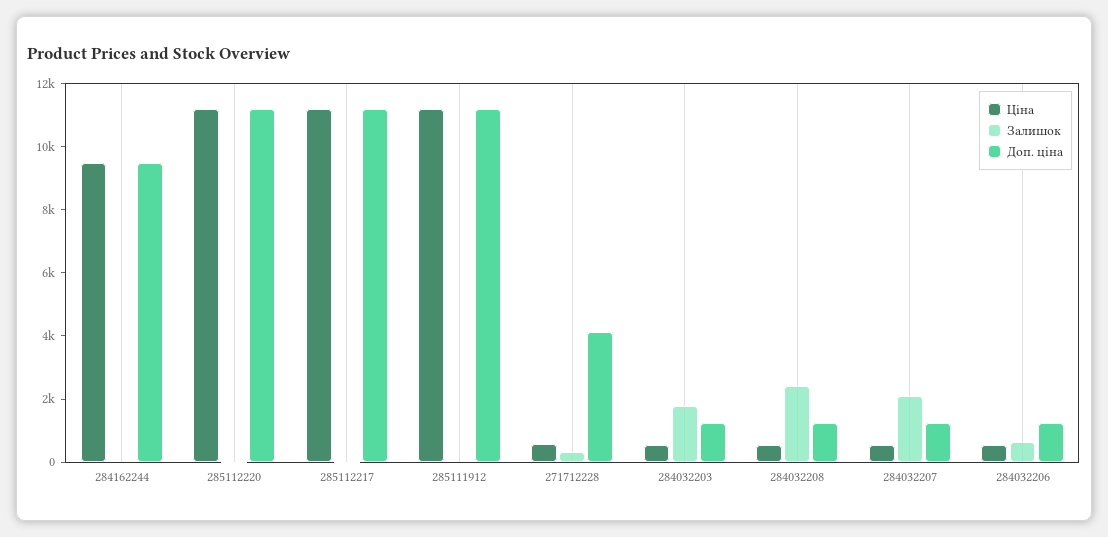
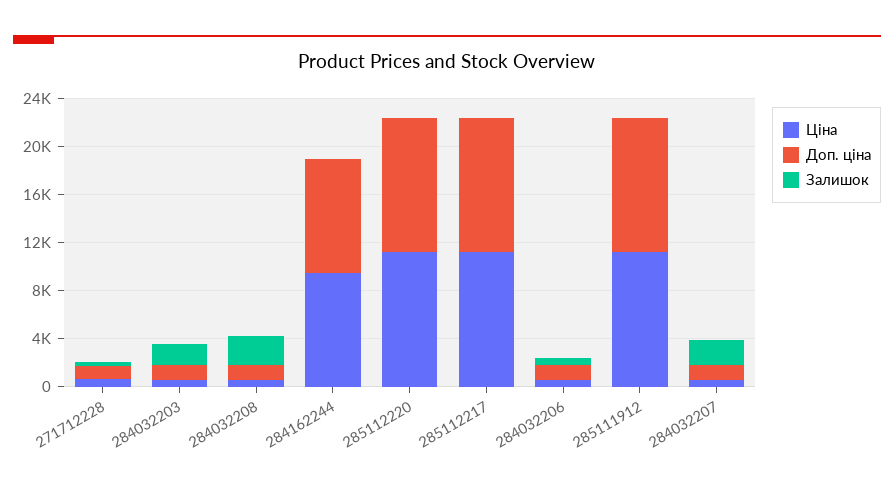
  {
    "Ціна": {
      "284162244": 9500,
      "285112220": 11000,
      "285112217": 11000,
      "285111912": 11000,
      "271712228": 500,
      "284032203": 500,
      "284032208": 500,
      "284032207": 500,
      "284032206": 500
    },
    "Залишок": {
      "284162244": 0,
      "285112220": 0,
      "285112217": 0,
      "285111912": 0,
      "271712228": 500,
      "284032203": 2000,
      "284032208": 2500,
      "284032207": 2000,
      "284032206": 500
    },
    "Доп. ціна": {
      "284162244": 9500,
      "285112220": 11000,
      "285112217": 11000,
      "285111912": 11000,
-     "271712228": 4000,
+     "271712228": 1000,
      "284032203": 1000,
      "284032208": 1000,
      "284032207": 1000,
      "284032206": 1000
    }
  }

